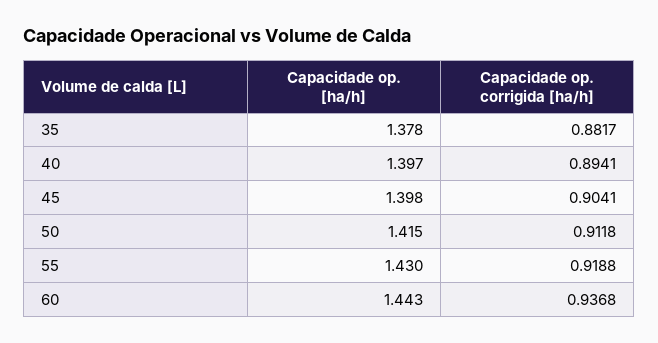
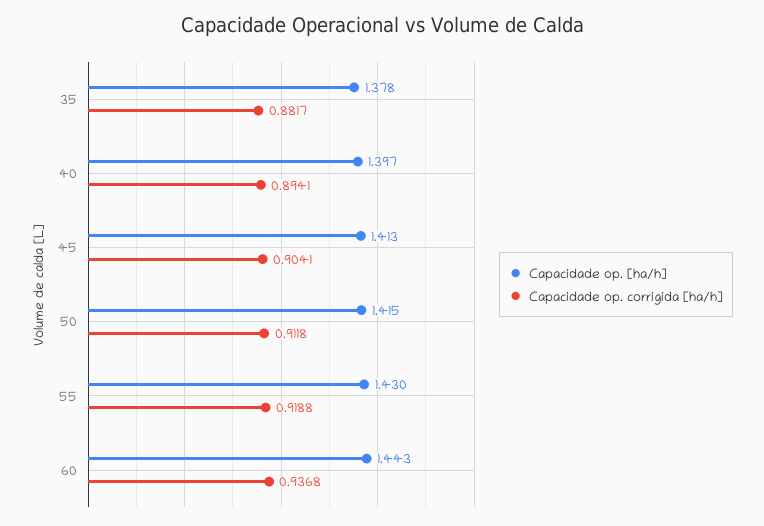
  {
    "Capacidade op. [ha/h]": {
      "35": 1.378,
      "40": 1.397,
-     "45": 1.398,
+     "45": 1.413,
      "50": 1.415,
      "55": 1.43,
      "60": 1.443
    },
    "Capacidade op. corrigida [ha/h]": {
      "35": 0.8817,
      "40": 0.8941,
      "45": 0.9041,
      "50": 0.9118,
      "55": 0.9188,
      "60": 0.9368
    }
  }

